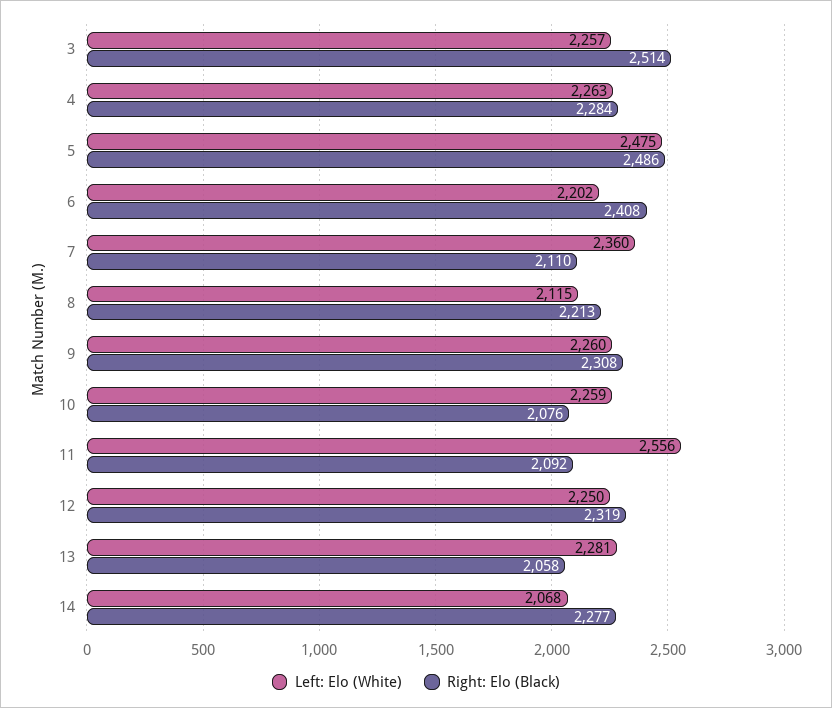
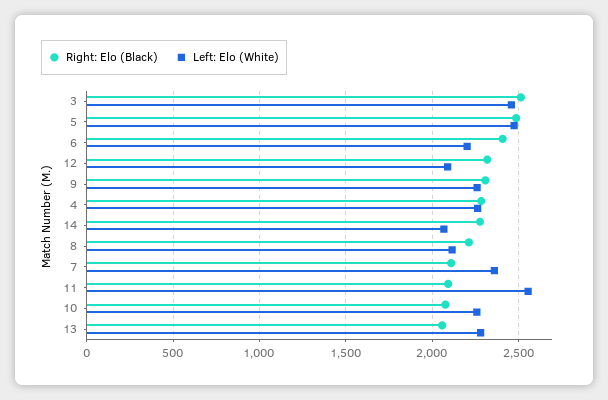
  {
    "Left: Elo (White)": {
-     "3": 2257,
+     "3": 2450,
      "4": 2263,
      "5": 2475,
      "6": 2202,
      "7": 2360,
      "8": 2115,
      "9": 2260,
      "10": 2259,
      "11": 2556,
-     "12": 2250,
+     "12": 2100,
      "13": 2281,
      "14": 2068
    },
    "Right: Elo (Black)": {
      "3": 2514,
      "4": 2284,
      "5": 2486,
      "6": 2408,
      "7": 2110,
      "8": 2213,
      "9": 2308,
      "10": 2076,
      "11": 2092,
      "12": 2319,
      "13": 2058,
      "14": 2277
    }
  }

